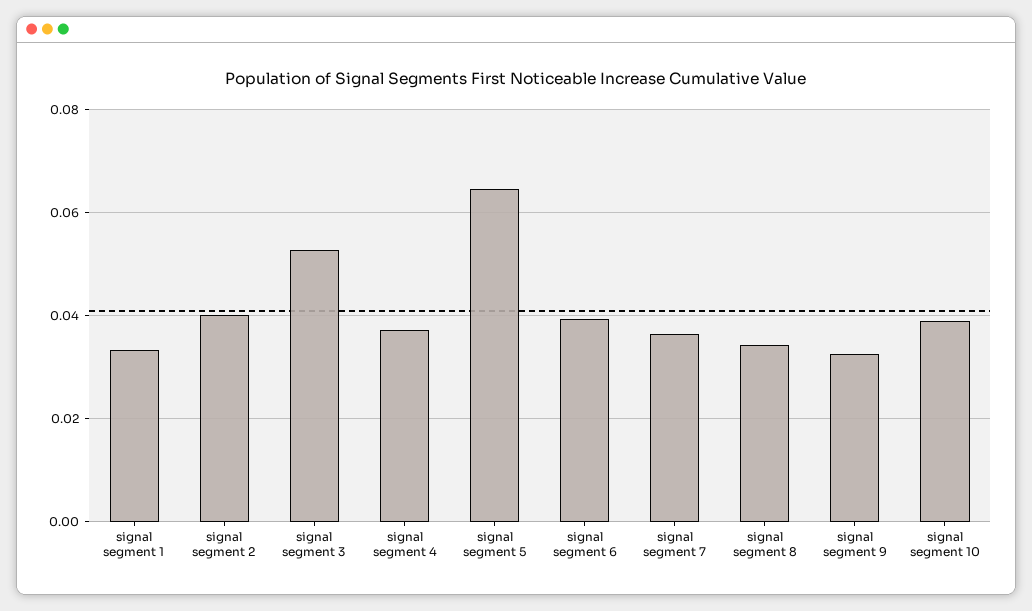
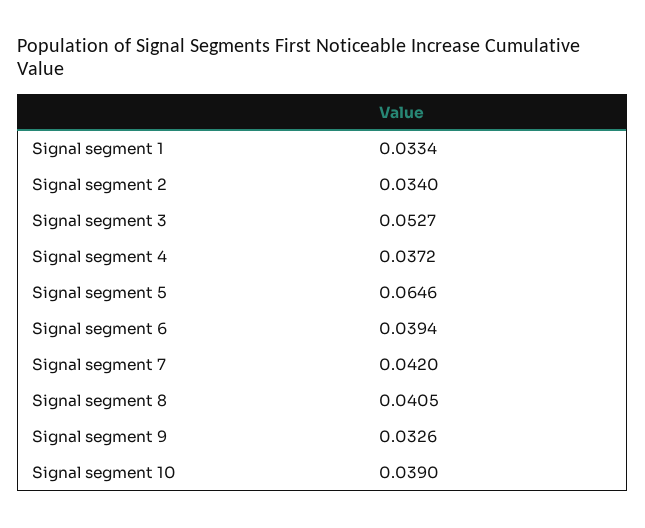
  {
    "signal segment 1": 0.0334,
-   "signal segment 2": 0.04,
+   "signal segment 2": 0.034,
    "signal segment 3": 0.0527,
    "signal segment 4": 0.0372,
    "signal segment 5": 0.0646,
    "signal segment 6": 0.0394,
-   "signal segment 7": 0.036,
+   "signal segment 7": 0.042,
-   "signal segment 8": 0.034,
+   "signal segment 8": 0.0405,
    "signal segment 9": 0.0326,
    "signal segment 10": 0.039
  }

